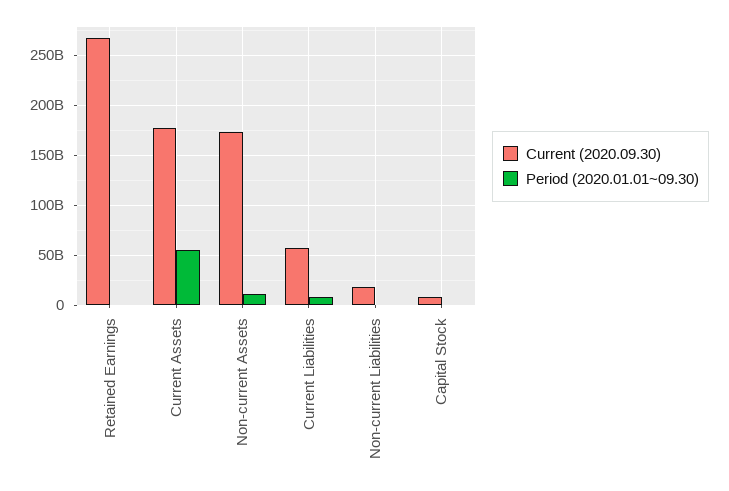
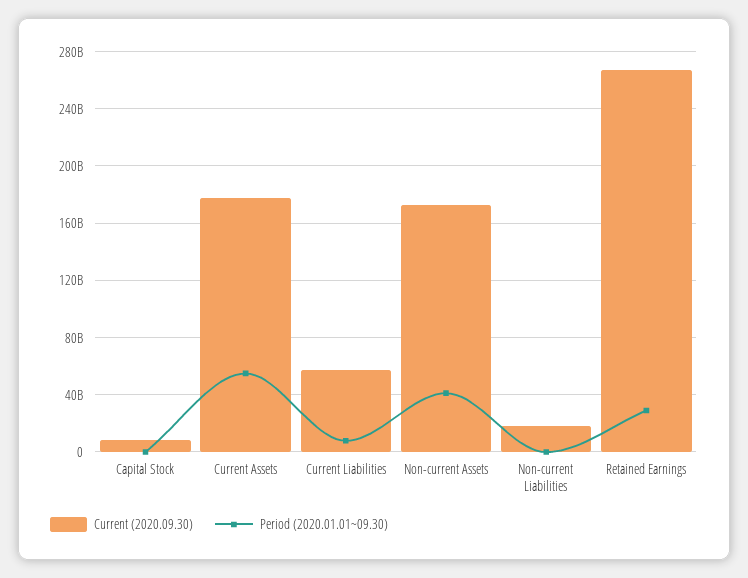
  {
    "Current (2020.09.30)": {
      "Retained Earnings": 265000000000,
      "Current Assets": 175000000000,
      "Non-current Assets": 175000000000,
      "Current Liabilities": 55000000000,
      "Non-current Liabilities": 20000000000,
      "Capital Stock": 10000000000
    },
    "Period (2020.01.01~09.30)": {
-     "Retained Earnings": 0,
+     "Retained Earnings": 30000000000,
      "Current Assets": 55000000000,
-     "Non-current Assets": 10000000000,
+     "Non-current Assets": 40000000000,
      "Current Liabilities": 10000000000,
      "Non-current Liabilities": 0,
      "Capital Stock": 0
    }
  }

